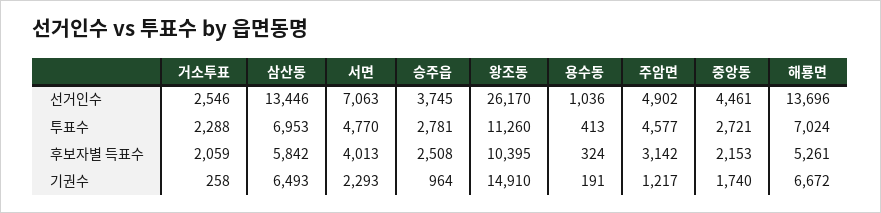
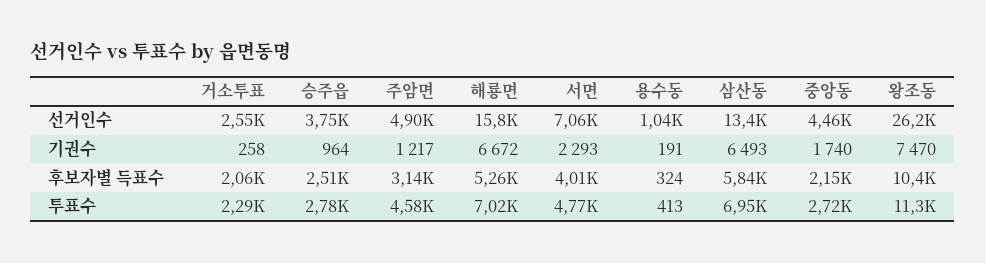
  {
    "거소투표": {
      "선거인수": 2546,
      "투표수": 2288,
      "후보자별 득표수": 2059,
      "기권수": 258
    },
    "삼산동": {
      "선거인수": 13446,
      "투표수": 6953,
      "후보자별 득표수": 5842,
      "기권수": 6493
    },
    "서면": {
      "선거인수": 7063,
      "투표수": 4770,
      "후보자별 득표수": 4013,
      "기권수": 2293
    },
    "승주읍": {
      "선거인수": 3745,
      "투표수": 2781,
      "후보자별 득표수": 2508,
      "기권수": 964
    },
    "왕조동": {
      "선거인수": 26170,
      "투표수": 11260,
      "후보자별 득표수": 10395,
-     "기권수": 14910
+     "기권수": 7470
    },
    "용수동": {
      "선거인수": 1036,
      "투표수": 413,
      "후보자별 득표수": 324,
      "기권수": 191
    },
    "주암면": {
      "선거인수": 4902,
      "투표수": 4577,
      "후보자별 득표수": 3142,
      "기권수": 1217
    },
    "중앙동": {
      "선거인수": 4461,
      "투표수": 2721,
      "후보자별 득표수": 2153,
      "기권수": 1740
    },
    "해룡면": {
-     "선거인수": 13696,
+     "선거인수": 15800,
      "투표수": 7024,
      "후보자별 득표수": 5261,
      "기권수": 6672
    }
  }

